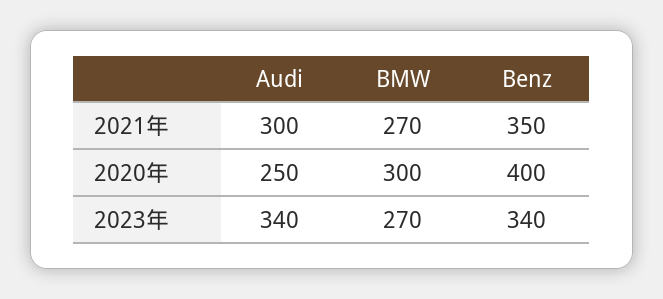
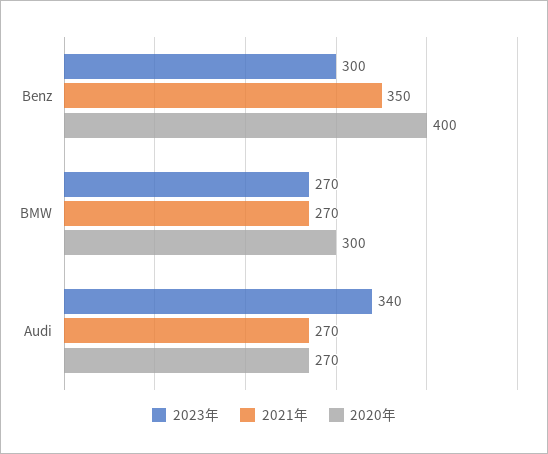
  {
    "2021年": {
-     "Audi": 300,
+     "Audi": 270,
      "BMW": 270,
      "Benz": 350
    },
    "2020年": {
-     "Audi": 250,
+     "Audi": 270,
      "BMW": 300,
      "Benz": 400
    },
    "2023年": {
      "Audi": 340,
      "BMW": 270,
-     "Benz": 340
+     "Benz": 300
    }
  }

